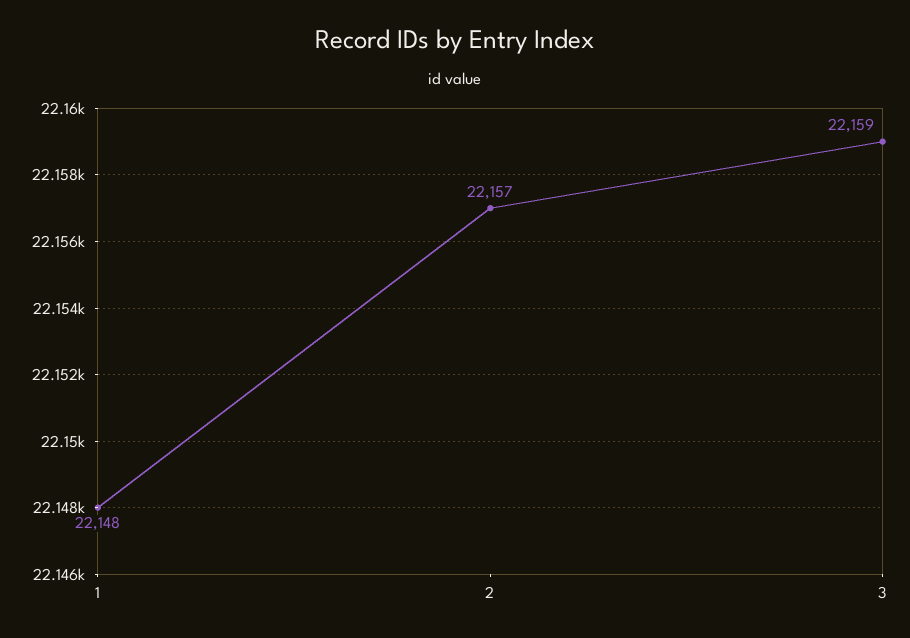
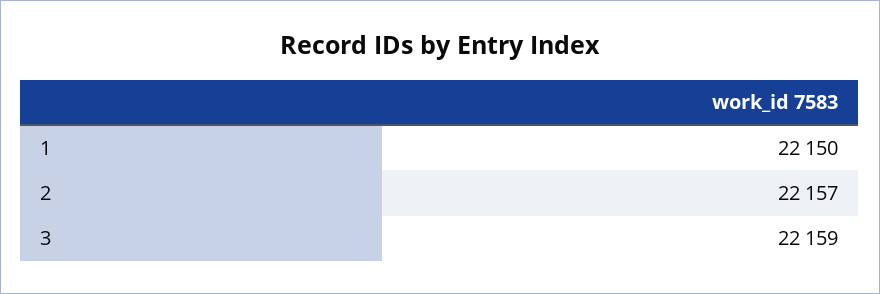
  {
-   "1": 22148,
+   "1": 22150,
    "2": 22157,
    "3": 22159
  }

